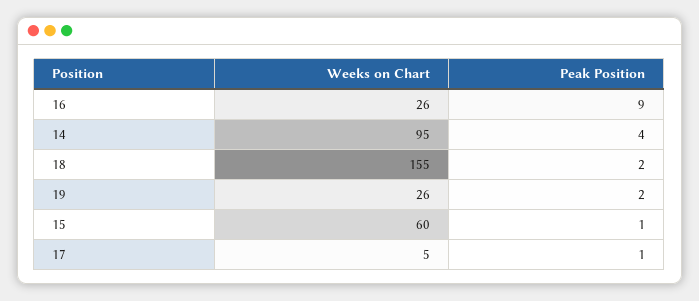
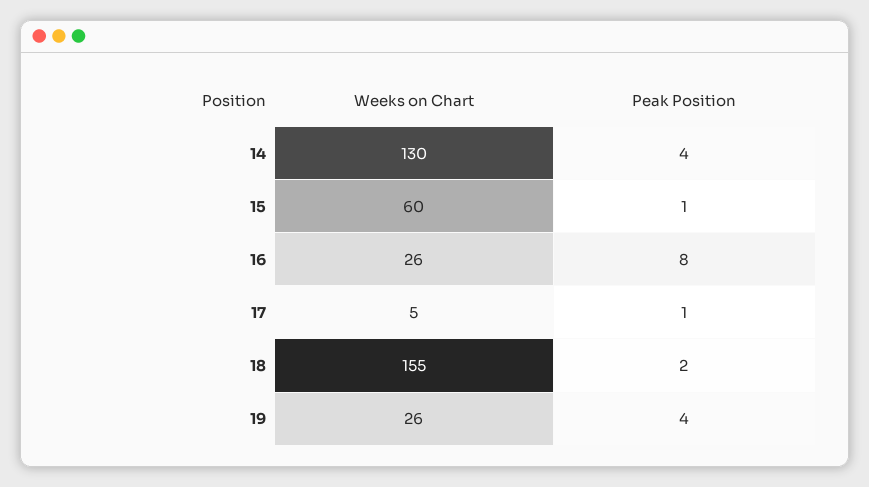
  {
    "Weeks on Chart": {
      "16": 26,
-     "14": 95,
+     "14": 130,
      "18": 155,
      "19": 26,
      "15": 60,
      "17": 5
    },
    "Peak Position": {
-     "16": 9,
+     "16": 8,
      "14": 4,
      "18": 2,
-     "19": 2,
+     "19": 4,
      "15": 1,
      "17": 1
    }
  }

